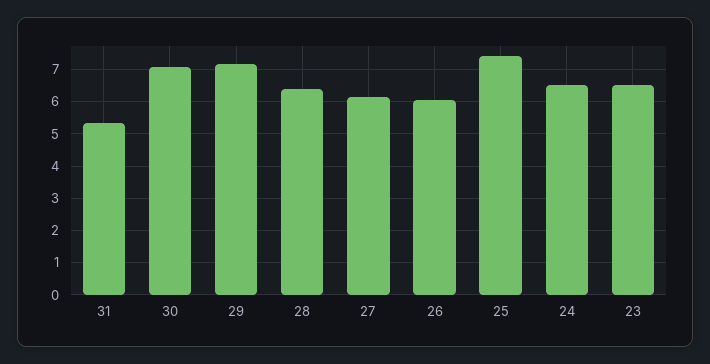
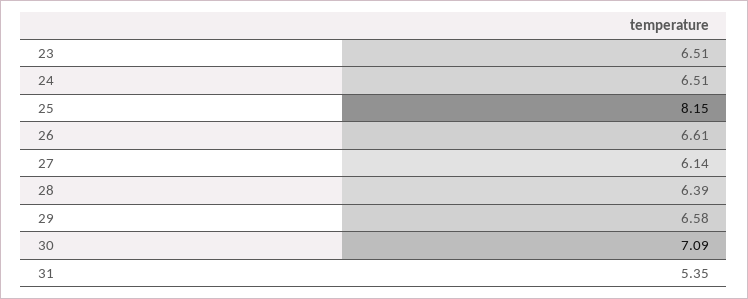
  {
    "31": 5.35,
    "30": 7.09,
-   "29": 7.2,
+   "29": 6.58,
    "28": 6.39,
    "27": 6.14,
-   "26": 6,
+   "26": 6.61,
-   "25": 7.4,
+   "25": 8.15,
    "24": 6.51,
    "23": 6.51
  }

